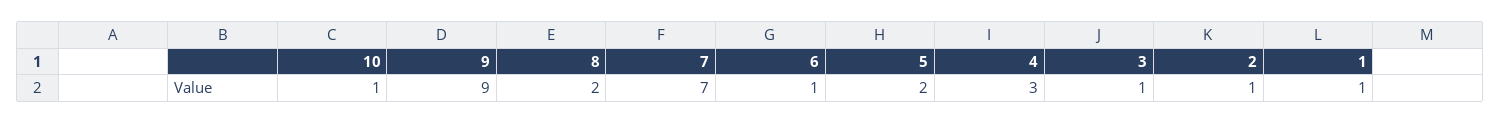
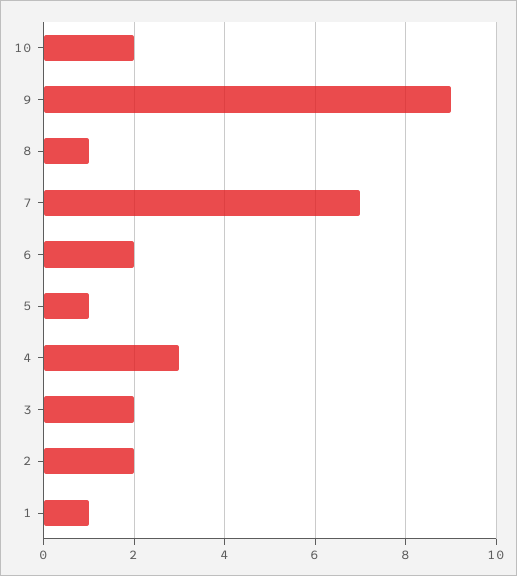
  {
-   "10": 1,
+   "10": 2,
    "9": 9,
-   "8": 2,
+   "8": 1,
    "7": 7,
-   "6": 1,
+   "6": 2,
-   "5": 2,
+   "5": 1,
    "4": 3,
-   "3": 1,
+   "3": 2,
-   "2": 1,
+   "2": 2,
    "1": 1
  }

